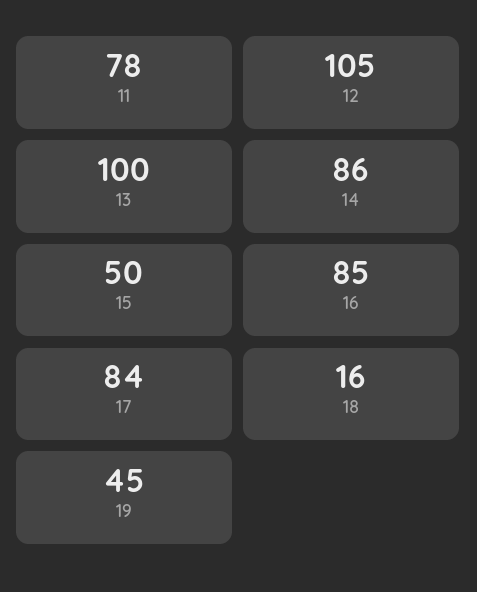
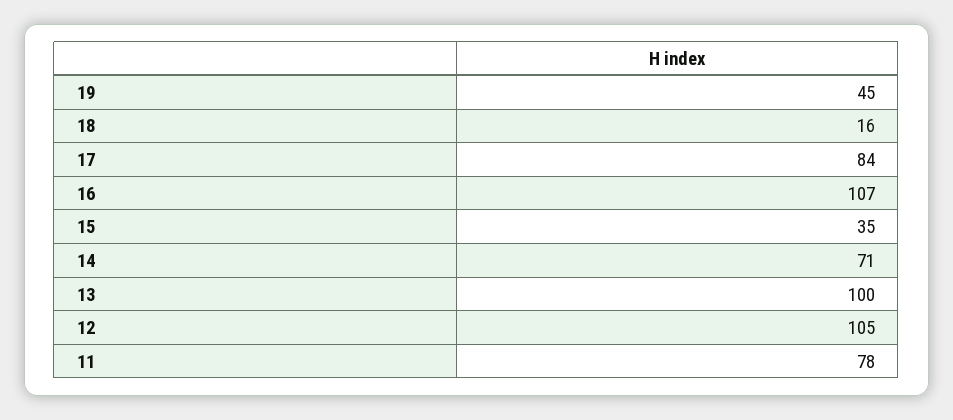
  {
    "11": 78,
    "12": 105,
    "13": 100,
-   "14": 86,
+   "14": 71,
-   "15": 50,
+   "15": 35,
-   "16": 85,
+   "16": 107,
    "17": 84,
    "18": 16,
    "19": 45
  }

